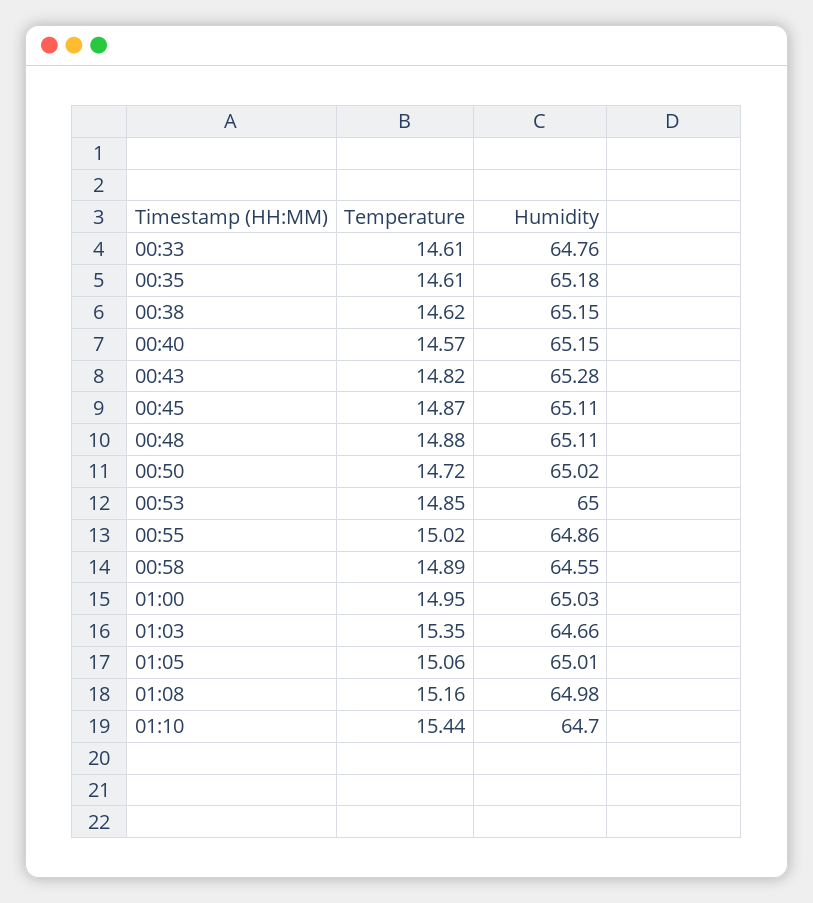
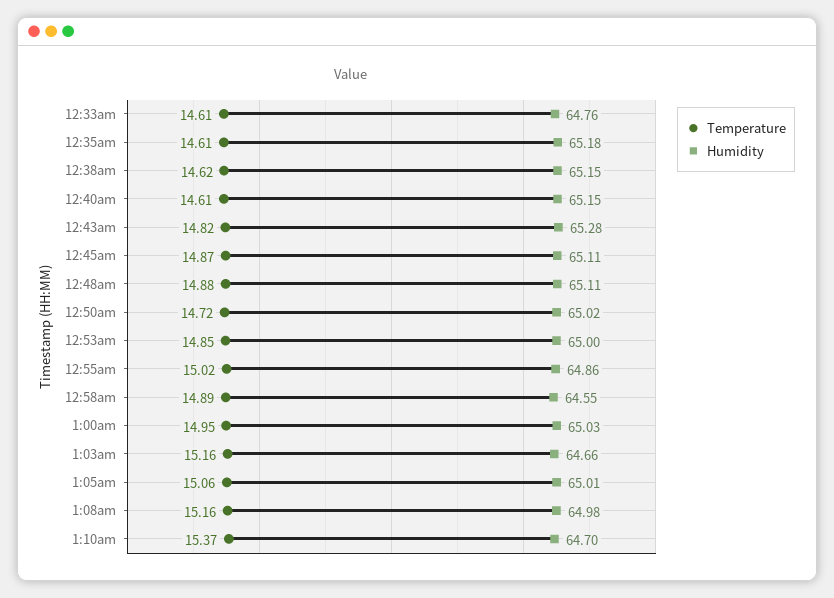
  {
    "Temperature": {
      "00:33": 14.61,
      "00:35": 14.61,
      "00:38": 14.62,
-     "00:40": 14.57,
+     "00:40": 14.61,
      "00:43": 14.82,
      "00:45": 14.87,
      "00:48": 14.88,
      "00:50": 14.72,
      "00:53": 14.85,
      "00:55": 15.02,
      "00:58": 14.89,
      "01:00": 14.95,
-     "01:03": 15.35,
+     "01:03": 15.16,
      "01:05": 15.06,
      "01:08": 15.16,
-     "01:10": 15.44
+     "01:10": 15.37
    },
    "Humidity": {
      "00:33": 64.76,
      "00:35": 65.18,
      "00:38": 65.15,
      "00:40": 65.15,
      "00:43": 65.28,
      "00:45": 65.11,
      "00:48": 65.11,
      "00:50": 65.02,
      "00:53": 65,
      "00:55": 64.86,
      "00:58": 64.55,
      "01:00": 65.03,
      "01:03": 64.66,
      "01:05": 65.01,
      "01:08": 64.98,
      "01:10": 64.7
    }
  }

